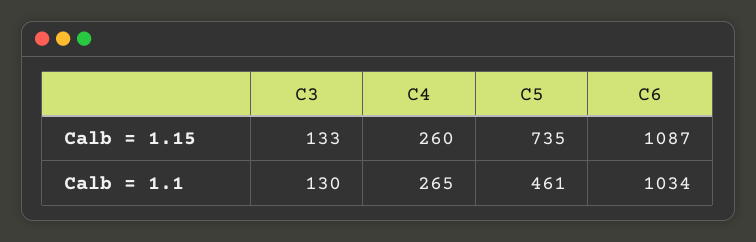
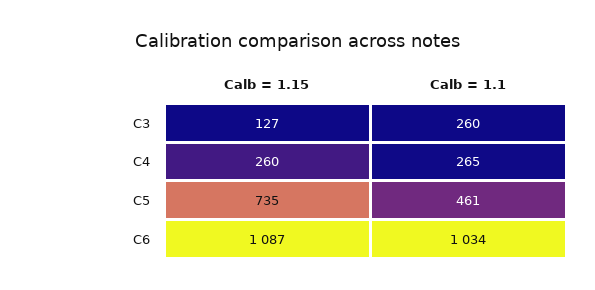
  {
    "C3": {
-     "Calb = 1.15": 133,
+     "Calb = 1.15": 127,
-     "Calb = 1.1": 130
+     "Calb = 1.1": 260
    },
    "C4": {
      "Calb = 1.15": 260,
      "Calb = 1.1": 265
    },
    "C5": {
      "Calb = 1.15": 735,
      "Calb = 1.1": 461
    },
    "C6": {
      "Calb = 1.15": 1087,
      "Calb = 1.1": 1034
    }
  }

